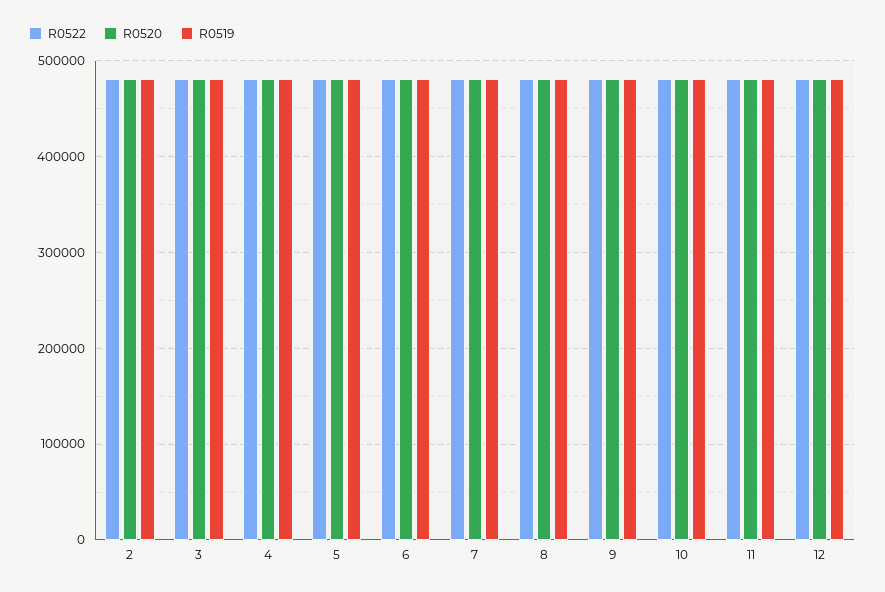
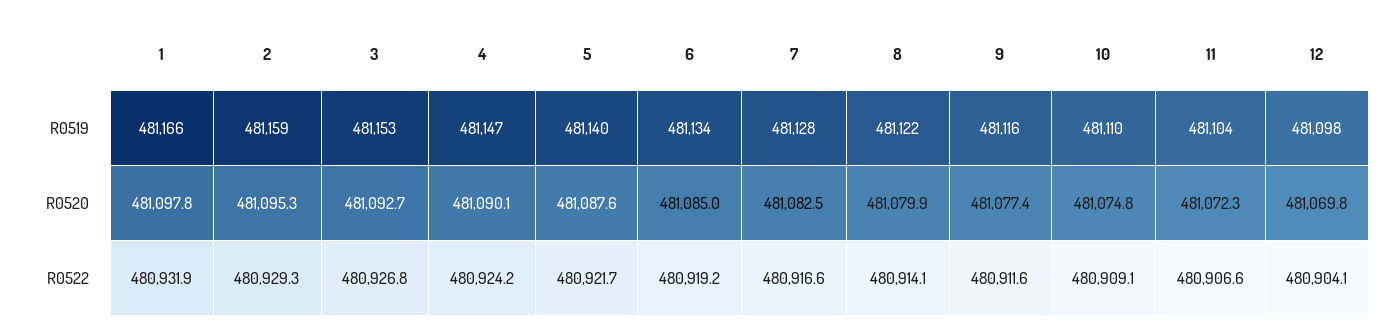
  {
    "R0522": {
      "2": 480929.3,
      "3": 480926.8,
      "4": 480924.2,
      "5": 480921.7,
      "6": 480919.2,
      "7": 480916.6,
      "8": 480914.1,
      "9": 480911.6,
      "10": 480909.1,
      "11": 480906.6,
-     "12": 480904.1
+     "12": 480904.1,
+     "1": 480931.9
    },
    "R0520": {
      "2": 481095.3,
      "3": 481092.7,
      "4": 481090.1,
      "5": 481087.6,
      "6": 481085,
      "7": 481082.5,
      "8": 481079.9,
      "9": 481077.4,
      "10": 481074.8,
      "11": 481072.3,
-     "12": 481069.8
+     "12": 481069.8,
+     "1": 481097.8
    },
    "R0519": {
      "2": 481159,
      "3": 481153,
      "4": 481147,
      "5": 481140,
      "6": 481134,
      "7": 481128,
      "8": 481122,
      "9": 481116,
      "10": 481110,
      "11": 481104,
-     "12": 481098
+     "12": 481098,
+     "1": 481166
    }
  }

